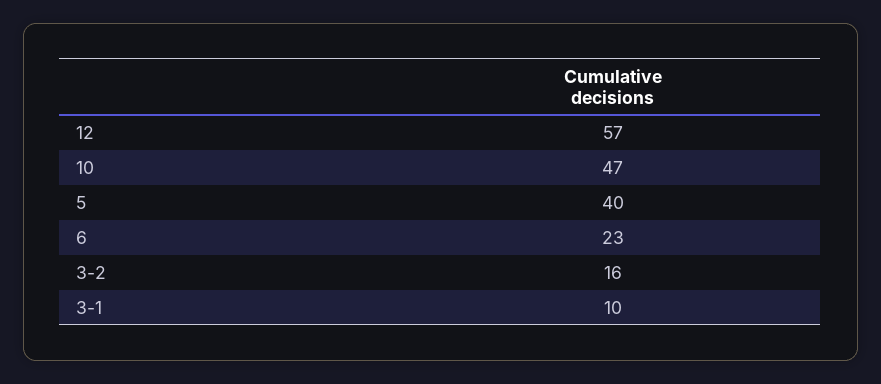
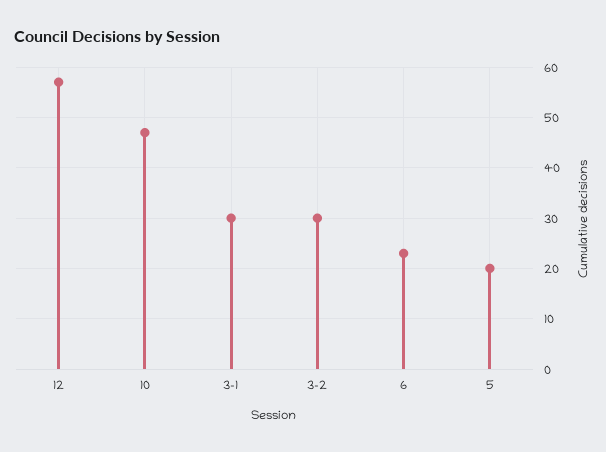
  {
    "12": 57,
    "10": 47,
-   "5": 40,
+   "5": 20,
    "6": 23,
-   "3-2": 16,
+   "3-2": 30,
-   "3-1": 10
+   "3-1": 30
  }

